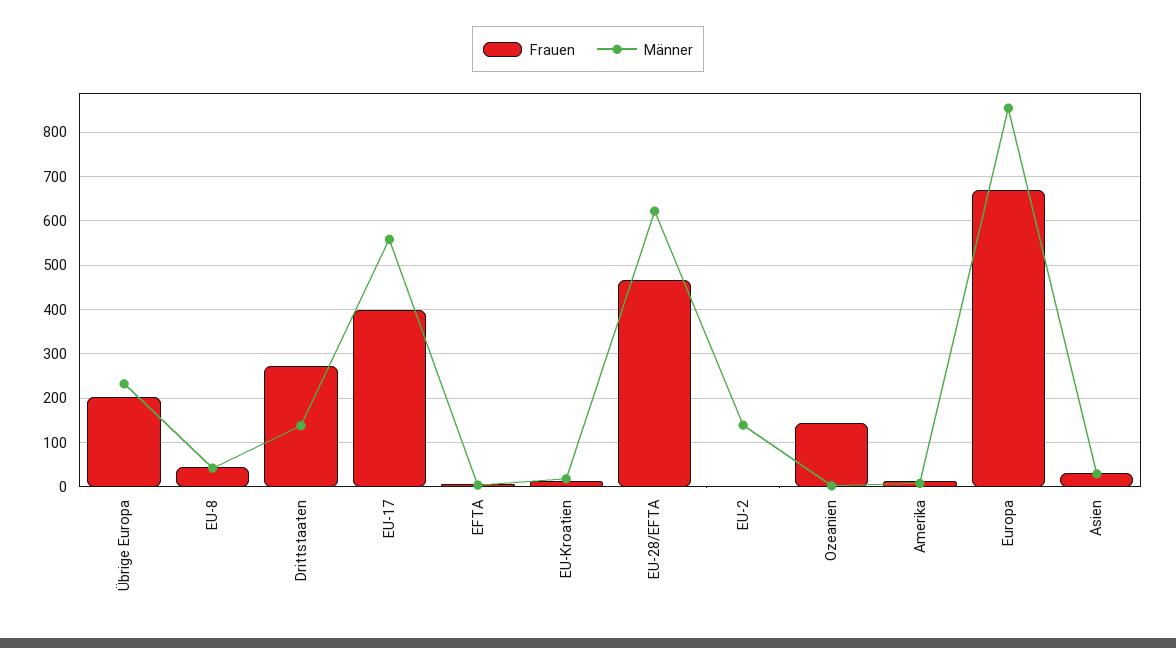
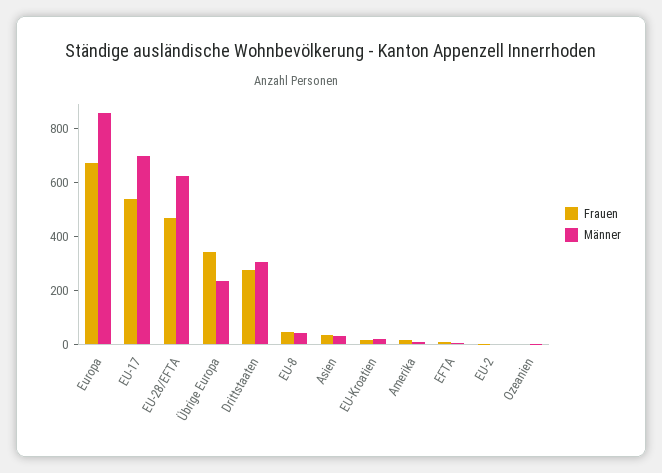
  {
    "Frauen": {
-     "Übrige Europa": 200,
+     "Übrige Europa": 350,
      "EU-8": 40,
      "Drittstaaten": 280,
-     "EU-17": 400,
+     "EU-17": 550,
      "EFTA": 0,
      "EU-Kroatien": 20,
      "EU-28/EFTA": 460,
      "EU-2": 0,
-     "Ozeanien": 140,
+     "Ozeanien": 0,
      "Amerika": 20,
      "Europa": 660,
      "Asien": 40
    },
    "Männer": {
      "Übrige Europa": 240,
      "EU-8": 40,
-     "Drittstaaten": 140,
+     "Drittstaaten": 300,
-     "EU-17": 560,
+     "EU-17": 700,
      "EFTA": 0,
      "EU-Kroatien": 20,
      "EU-28/EFTA": 620,
-     "EU-2": 140,
+     "EU-2": 0,
      "Ozeanien": 0,
      "Amerika": 0,
      "Europa": 860,
      "Asien": 20
    }
  }

